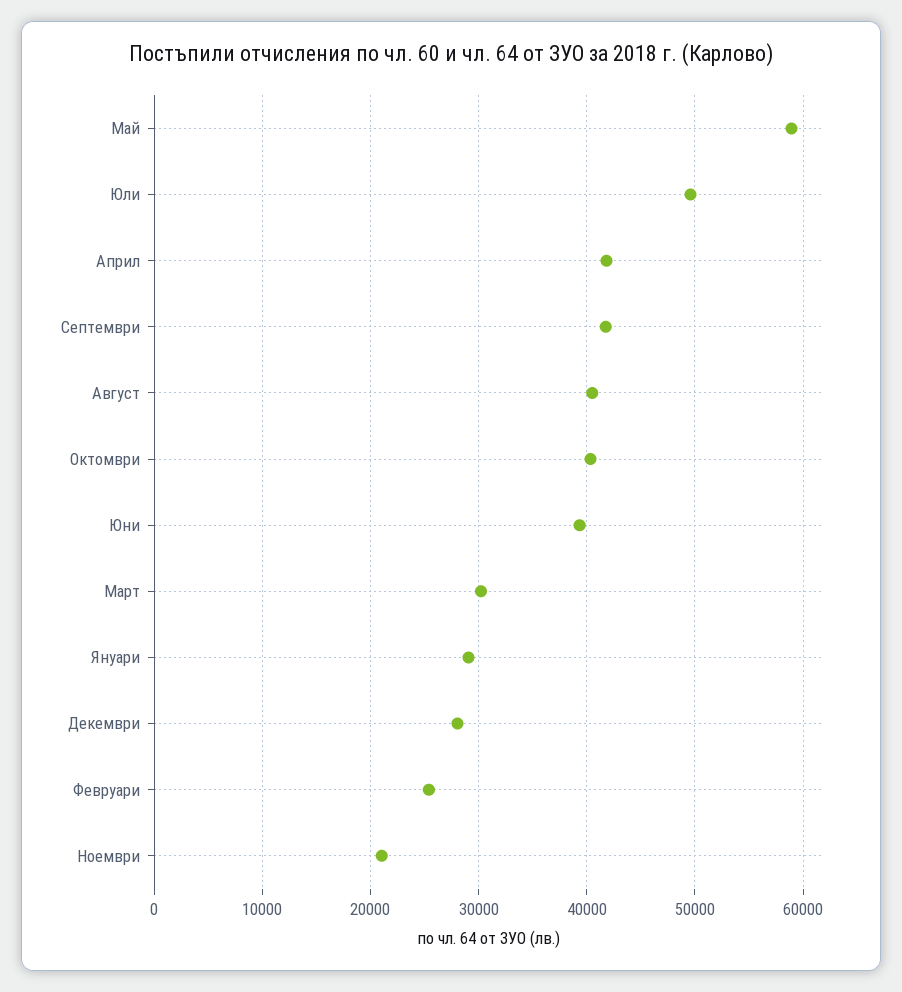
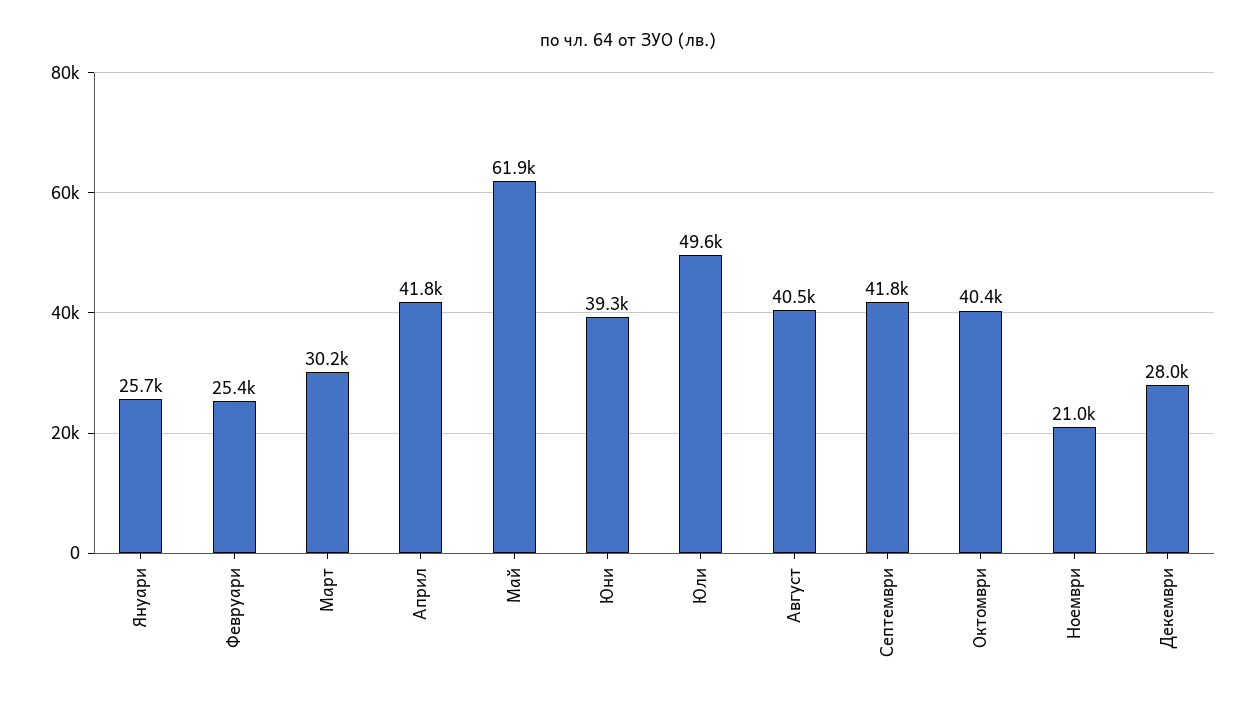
  {
-   "Май": 59000,
+   "Май": 61900,
    "Юли": 49600,
    "Април": 41800,
    "Септември": 41800,
    "Август": 40500,
    "Октомври": 40400,
    "Юни": 39300,
    "Март": 30200,
-   "Януари": 29000,
+   "Януари": 25700,
    "Декември": 28000,
    "Февруари": 25400,
    "Ноември": 21000
  }

